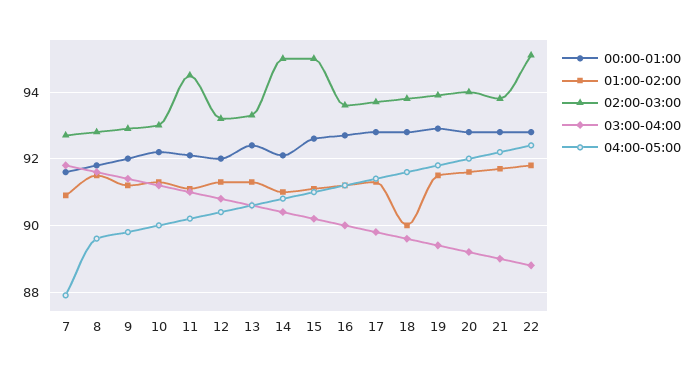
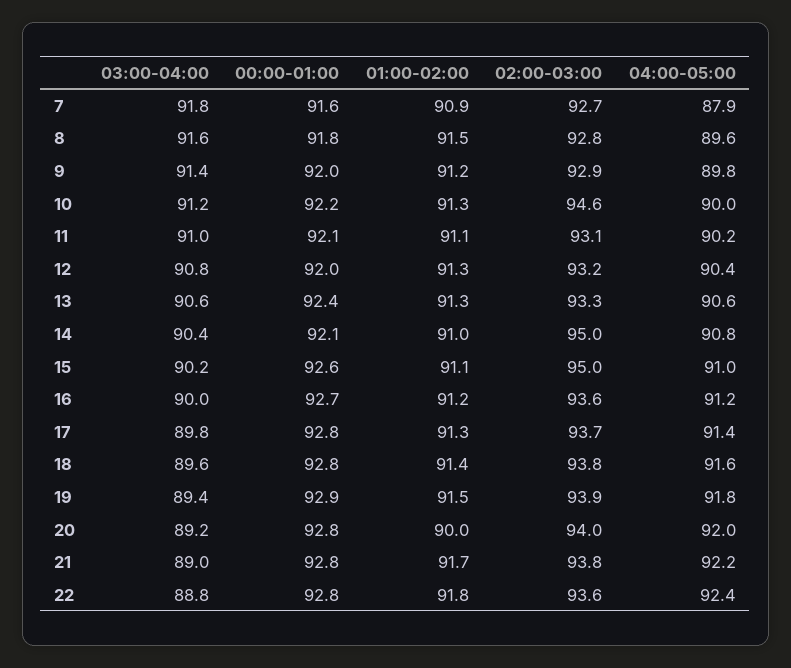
  {
    "00:00-01:00": {
      "7": 91.6,
      "8": 91.8,
      "9": 92,
      "10": 92.2,
      "11": 92.1,
      "12": 92,
      "13": 92.4,
      "14": 92.1,
      "15": 92.6,
      "16": 92.7,
      "17": 92.8,
      "18": 92.8,
      "19": 92.9,
      "20": 92.8,
      "21": 92.8,
      "22": 92.8
    },
    "01:00-02:00": {
      "7": 90.9,
      "8": 91.5,
      "9": 91.2,
      "10": 91.3,
      "11": 91.1,
      "12": 91.3,
      "13": 91.3,
      "14": 91,
      "15": 91.1,
      "16": 91.2,
      "17": 91.3,
-     "18": 90,
+     "18": 91.4,
      "19": 91.5,
-     "20": 91.5,
+     "20": 90,
      "21": 91.7,
      "22": 91.8
    },
    "02:00-03:00": {
      "7": 92.7,
      "8": 92.8,
      "9": 92.9,
-     "10": 93,
+     "10": 94.6,
-     "11": 94.5,
+     "11": 93.1,
      "12": 93.2,
      "13": 93.3,
      "14": 95,
      "15": 95,
      "16": 93.6,
      "17": 93.7,
      "18": 93.8,
      "19": 93.9,
      "20": 94,
      "21": 93.8,
-     "22": 95
+     "22": 93.6
    },
    "03:00-04:00": {
      "7": 91.8,
      "8": 91.6,
      "9": 91.4,
      "10": 91.2,
      "11": 91,
      "12": 90.8,
      "13": 90.6,
      "14": 90.4,
      "15": 90.2,
      "16": 90,
      "17": 89.8,
      "18": 89.6,
      "19": 89.4,
      "20": 89.2,
      "21": 89,
      "22": 88.8
    },
    "04:00-05:00": {
      "7": 87.9,
      "8": 89.6,
      "9": 89.8,
      "10": 90,
      "11": 90.2,
      "12": 90.4,
      "13": 90.6,
      "14": 90.8,
      "15": 91,
      "16": 91.2,
      "17": 91.4,
      "18": 91.6,
      "19": 91.8,
      "20": 92,
      "21": 92.2,
      "22": 92.4
    }
  }

